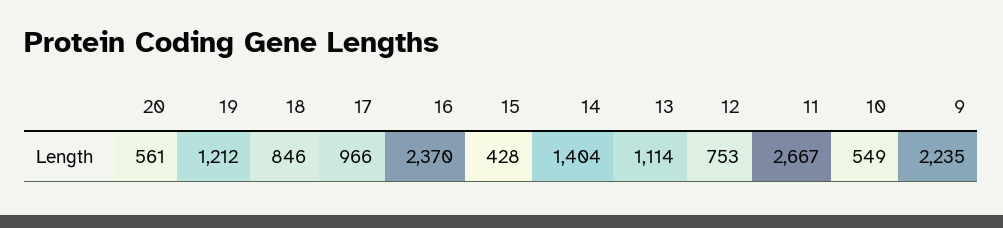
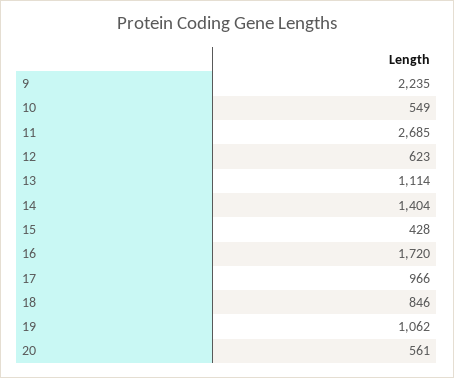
  {
    "20": 561,
-   "19": 1212,
+   "19": 1062,
    "18": 846,
    "17": 966,
-   "16": 2370,
+   "16": 1720,
    "15": 428,
    "14": 1404,
    "13": 1114,
-   "12": 753,
+   "12": 623,
-   "11": 2667,
+   "11": 2685,
    "10": 549,
    "9": 2235
  }

